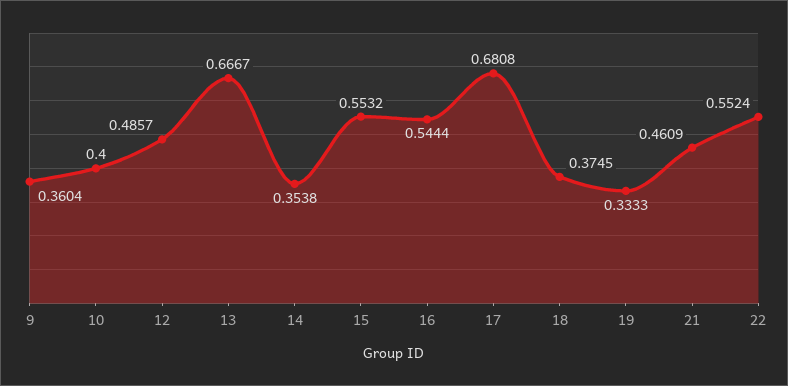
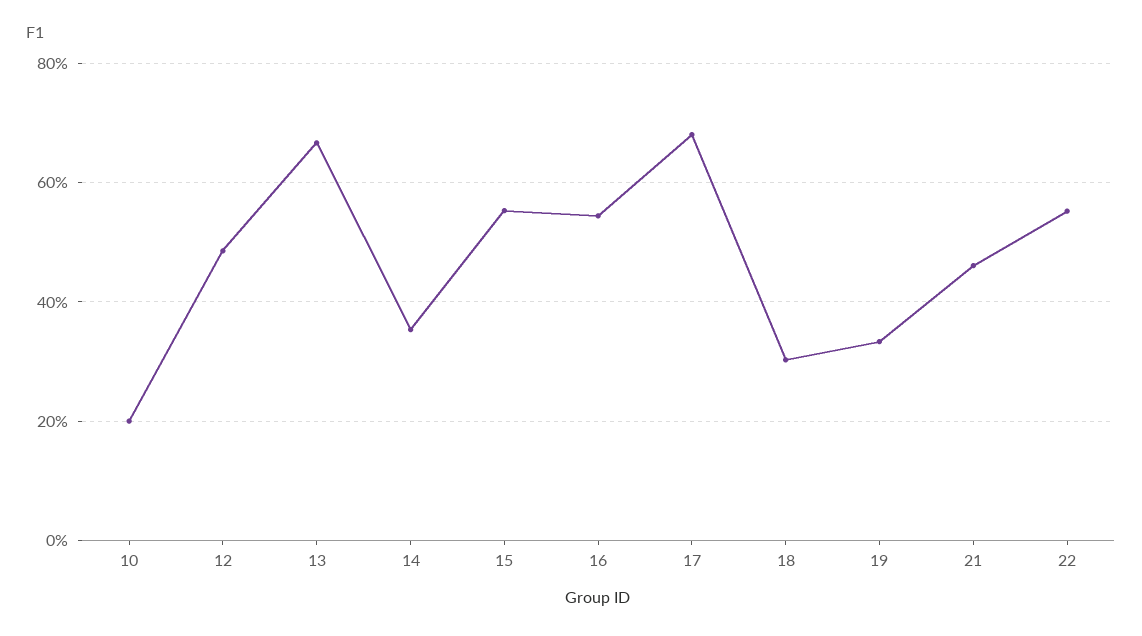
  {
-   "9": 0.3604,
-   "10": 0.4,
+   "10": 0.2,
    "12": 0.4857,
    "13": 0.6667,
    "14": 0.3538,
    "15": 0.5532,
    "16": 0.5444,
    "17": 0.6808,
-   "18": 0.3745,
+   "18": 0.3,
    "19": 0.3333,
    "21": 0.4609,
    "22": 0.5524
  }

